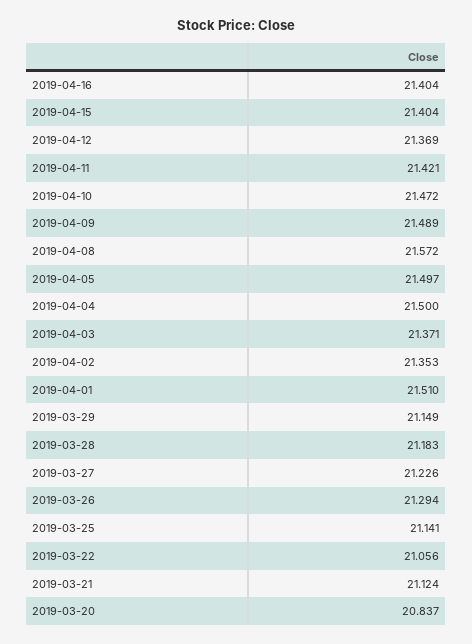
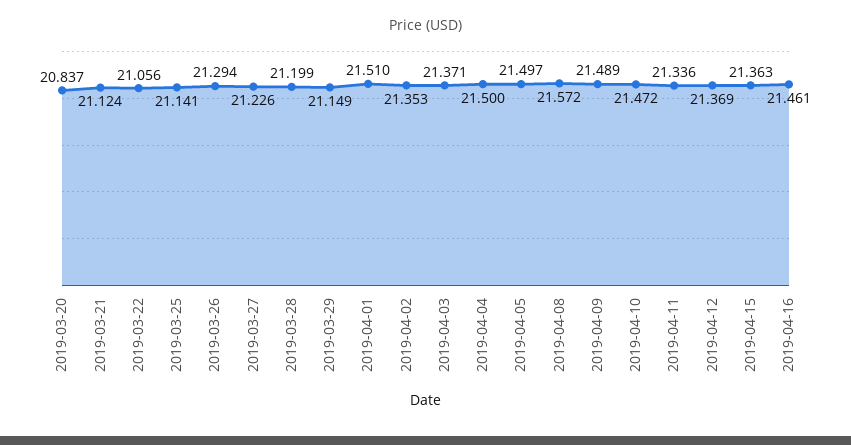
  {
-   "2019-04-16": 21.404,
+   "2019-04-16": 21.461,
-   "2019-04-15": 21.404,
+   "2019-04-15": 21.363,
    "2019-04-12": 21.369,
-   "2019-04-11": 21.421,
+   "2019-04-11": 21.336,
    "2019-04-10": 21.472,
    "2019-04-09": 21.489,
    "2019-04-08": 21.572,
    "2019-04-05": 21.497,
    "2019-04-04": 21.5,
    "2019-04-03": 21.371,
    "2019-04-02": 21.353,
    "2019-04-01": 21.51,
    "2019-03-29": 21.149,
-   "2019-03-28": 21.183,
+   "2019-03-28": 21.199,
    "2019-03-27": 21.226,
    "2019-03-26": 21.294,
    "2019-03-25": 21.141,
    "2019-03-22": 21.056,
    "2019-03-21": 21.124,
    "2019-03-20": 20.837
  }

